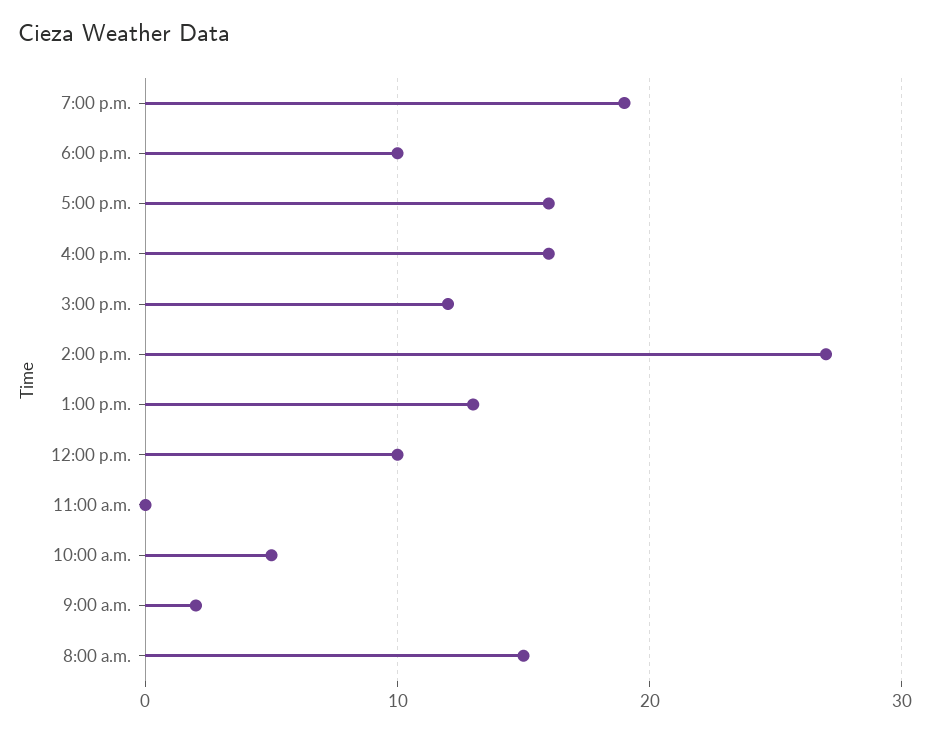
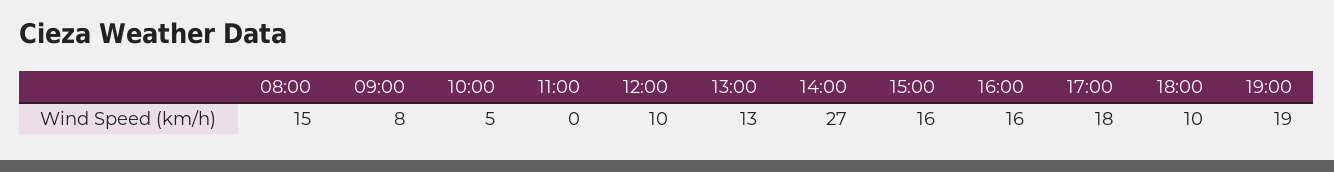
  {
    "7:00 p.m.": 19,
    "6:00 p.m.": 10,
-   "5:00 p.m.": 16,
+   "5:00 p.m.": 18,
    "4:00 p.m.": 16,
-   "3:00 p.m.": 12,
+   "3:00 p.m.": 16,
    "2:00 p.m.": 27,
    "1:00 p.m.": 13,
    "12:00 p.m.": 10,
    "11:00 a.m.": 0,
    "10:00 a.m.": 5,
-   "9:00 a.m.": 2,
+   "9:00 a.m.": 8,
    "8:00 a.m.": 15
  }

